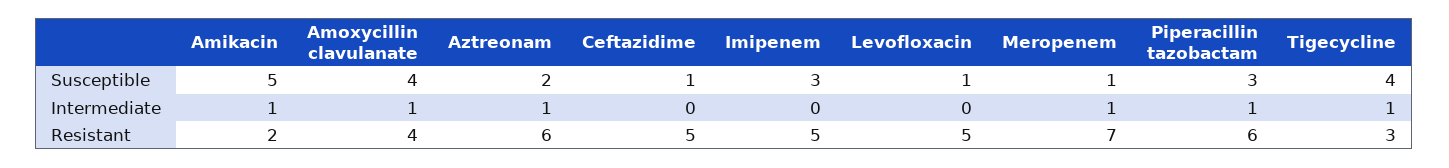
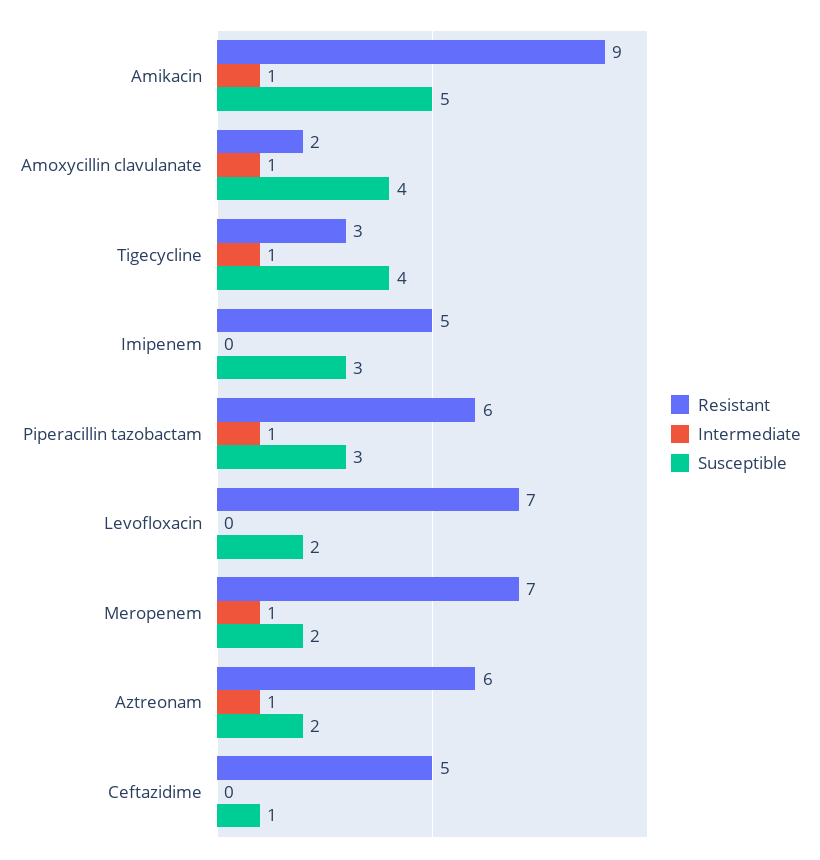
  {
    "Susceptible": {
      "Amikacin": 5,
      "Amoxycillin clavulanate": 4,
      "Aztreonam": 2,
      "Ceftazidime": 1,
      "Imipenem": 3,
-     "Levofloxacin": 1,
+     "Levofloxacin": 2,
-     "Meropenem": 1,
+     "Meropenem": 2,
      "Piperacillin tazobactam": 3,
      "Tigecycline": 4
    },
    "Intermediate": {
      "Amikacin": 1,
      "Amoxycillin clavulanate": 1,
      "Aztreonam": 1,
      "Ceftazidime": 0,
      "Imipenem": 0,
      "Levofloxacin": 0,
      "Meropenem": 1,
      "Piperacillin tazobactam": 1,
      "Tigecycline": 1
    },
    "Resistant": {
-     "Amikacin": 2,
+     "Amikacin": 9,
-     "Amoxycillin clavulanate": 4,
+     "Amoxycillin clavulanate": 2,
      "Aztreonam": 6,
      "Ceftazidime": 5,
      "Imipenem": 5,
-     "Levofloxacin": 5,
+     "Levofloxacin": 7,
      "Meropenem": 7,
      "Piperacillin tazobactam": 6,
      "Tigecycline": 3
    }
  }

